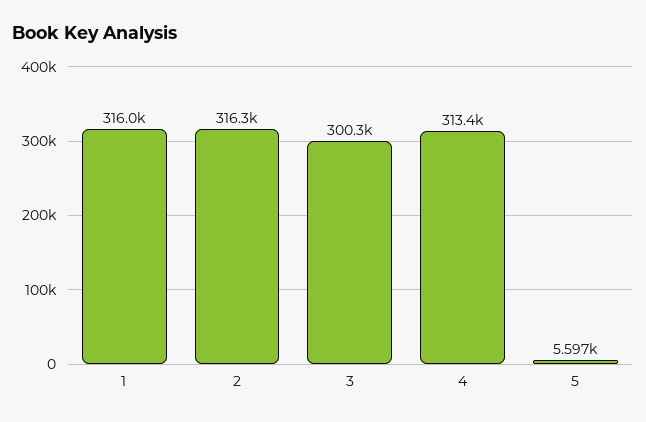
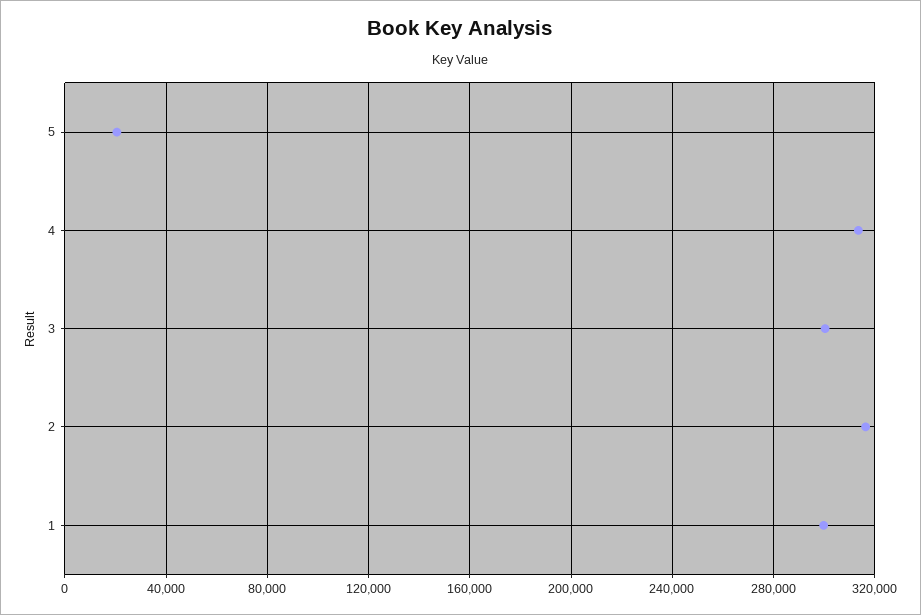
  {
-   "1": 316000,
+   "1": 300000,
    "2": 316300,
    "3": 300300,
    "4": 313400,
-   "5": 5597
+   "5": 20000
  }

